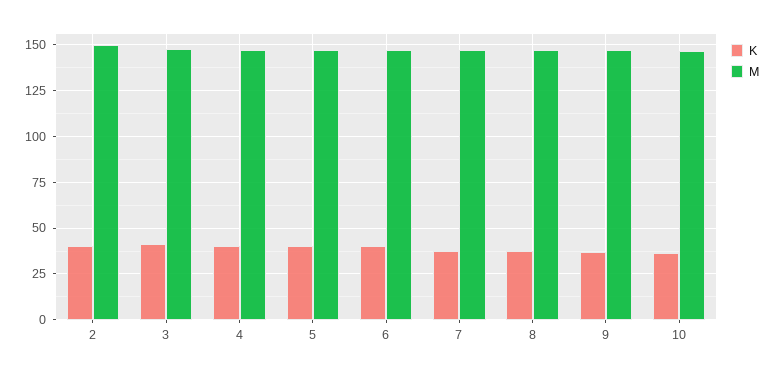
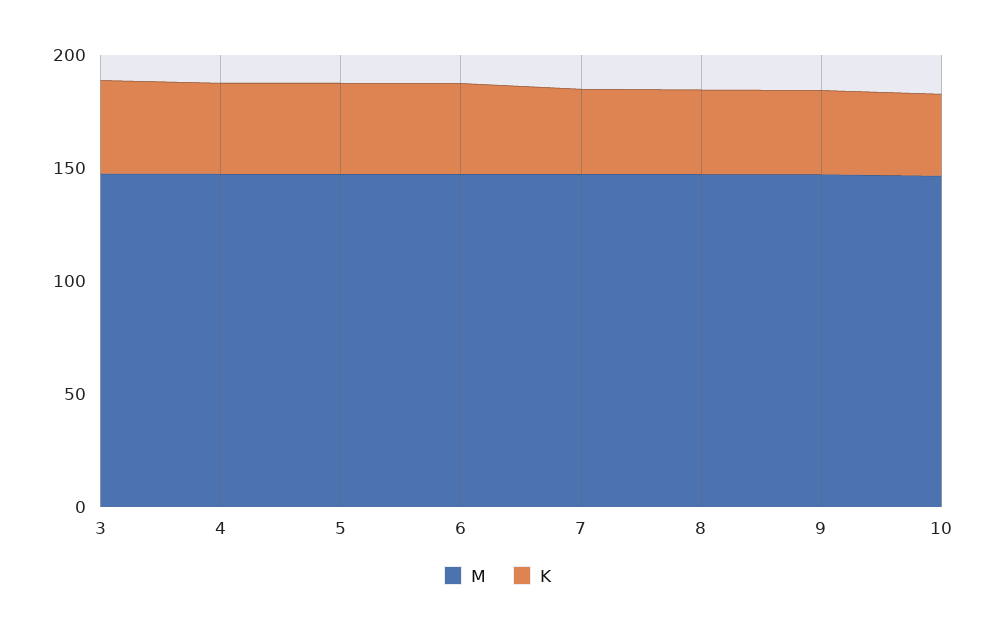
  {
    "K": {
-     "2": 40,
      "3": 40,
      "4": 40,
      "5": 40,
      "6": 40,
      "7": 40,
      "8": 35,
      "9": 35,
      "10": 35
    },
    "M": {
-     "2": 150,
      "3": 145,
      "4": 145,
      "5": 145,
      "6": 145,
      "7": 145,
      "8": 145,
      "9": 145,
      "10": 145
    }
  }

